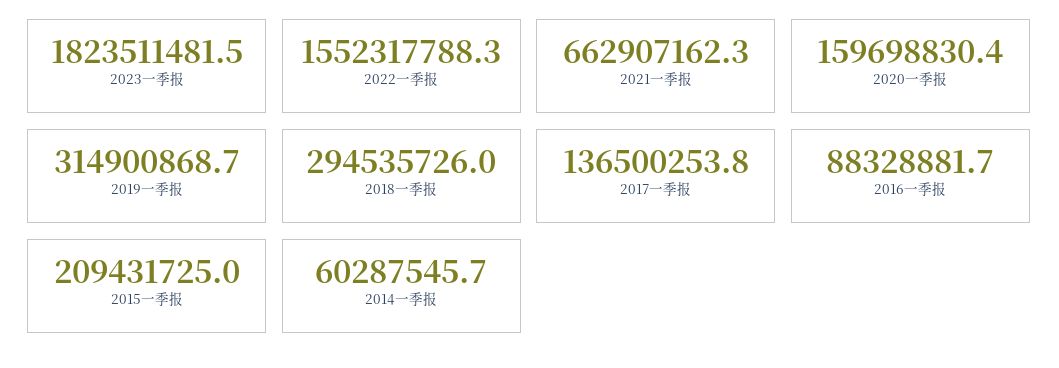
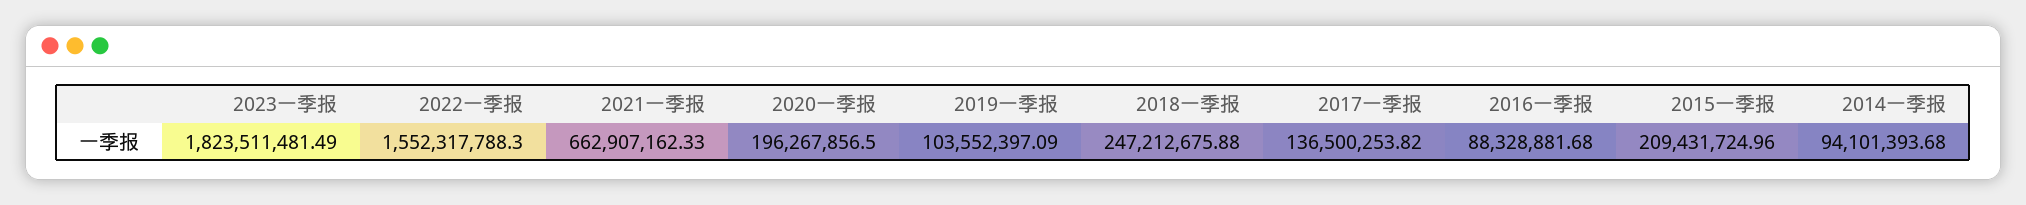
  {
    "2023一季报": 1823511481.49,
    "2022一季报": 1552317788.3,
    "2021一季报": 662907162.33,
-   "2020一季报": 159698830.4,
+   "2020一季报": 196267856.5,
-   "2019一季报": 314900868.7,
+   "2019一季报": 103552397.09,
-   "2018一季报": 294535726,
+   "2018一季报": 247212675.88,
    "2017一季报": 136500253.82,
    "2016一季报": 88328881.68,
    "2015一季报": 209431724.96,
-   "2014一季报": 60287545.7
+   "2014一季报": 94101393.68
  }

